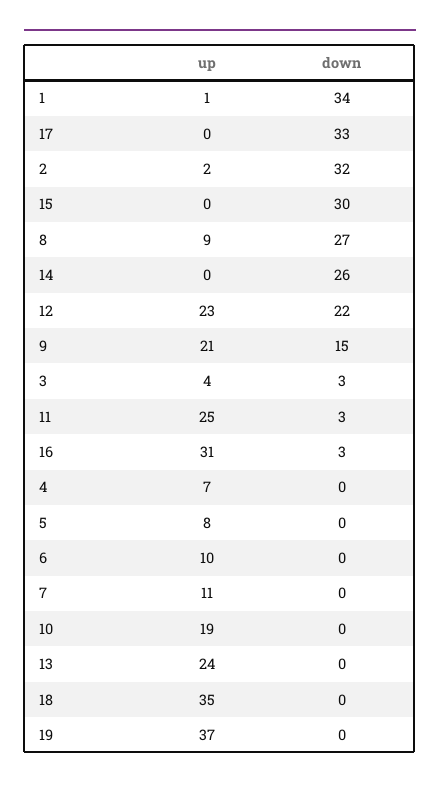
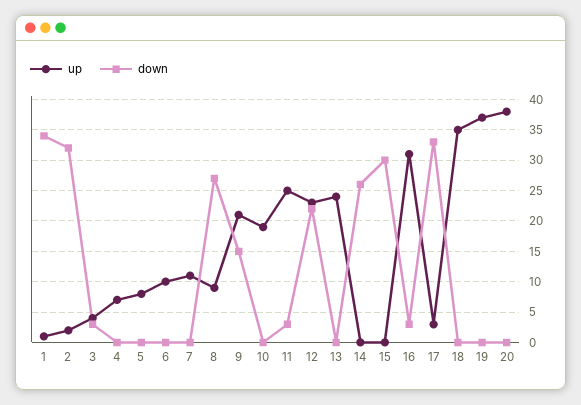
  {
    "up": {
      "1": 1,
-     "17": 0,
+     "17": 3,
      "2": 2,
      "15": 0,
      "8": 9,
      "14": 0,
      "12": 23,
      "9": 21,
      "3": 4,
      "11": 25,
      "16": 31,
      "4": 7,
      "5": 8,
      "6": 10,
      "7": 11,
      "10": 19,
      "13": 24,
      "18": 35,
-     "19": 37
+     "19": 37,
+     "20": 38
    },
    "down": {
      "1": 34,
      "17": 33,
      "2": 32,
      "15": 30,
      "8": 27,
      "14": 26,
      "12": 22,
      "9": 15,
      "3": 3,
      "11": 3,
      "16": 3,
      "4": 0,
      "5": 0,
      "6": 0,
      "7": 0,
      "10": 0,
      "13": 0,
      "18": 0,
-     "19": 0
+     "19": 0,
+     "20": 0
    }
  }

